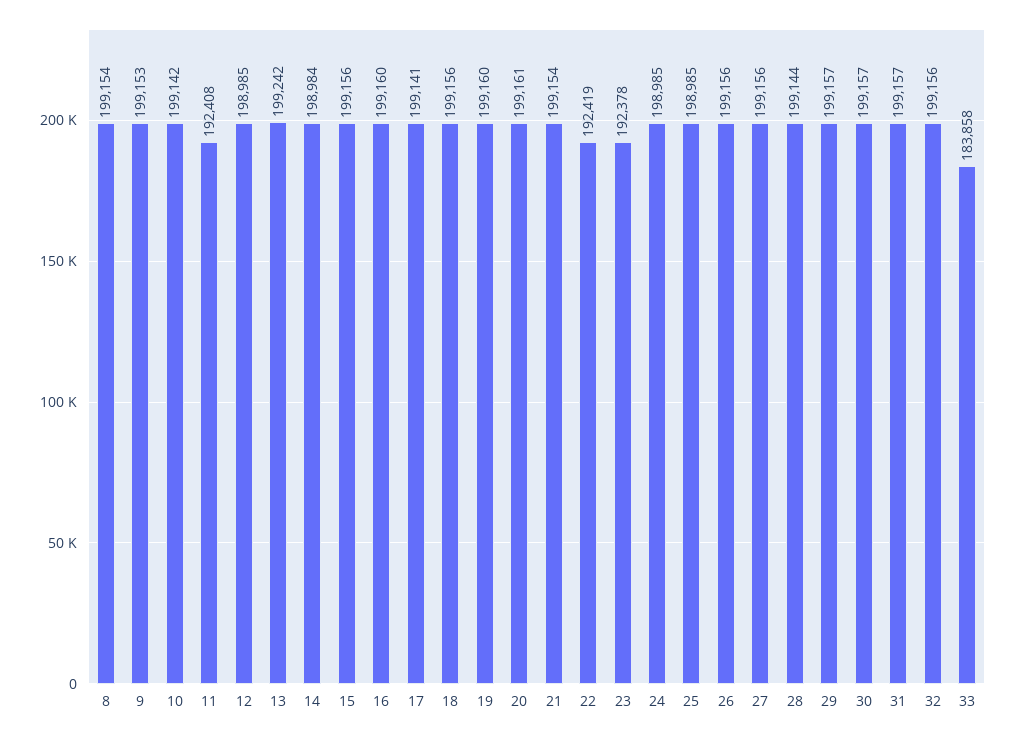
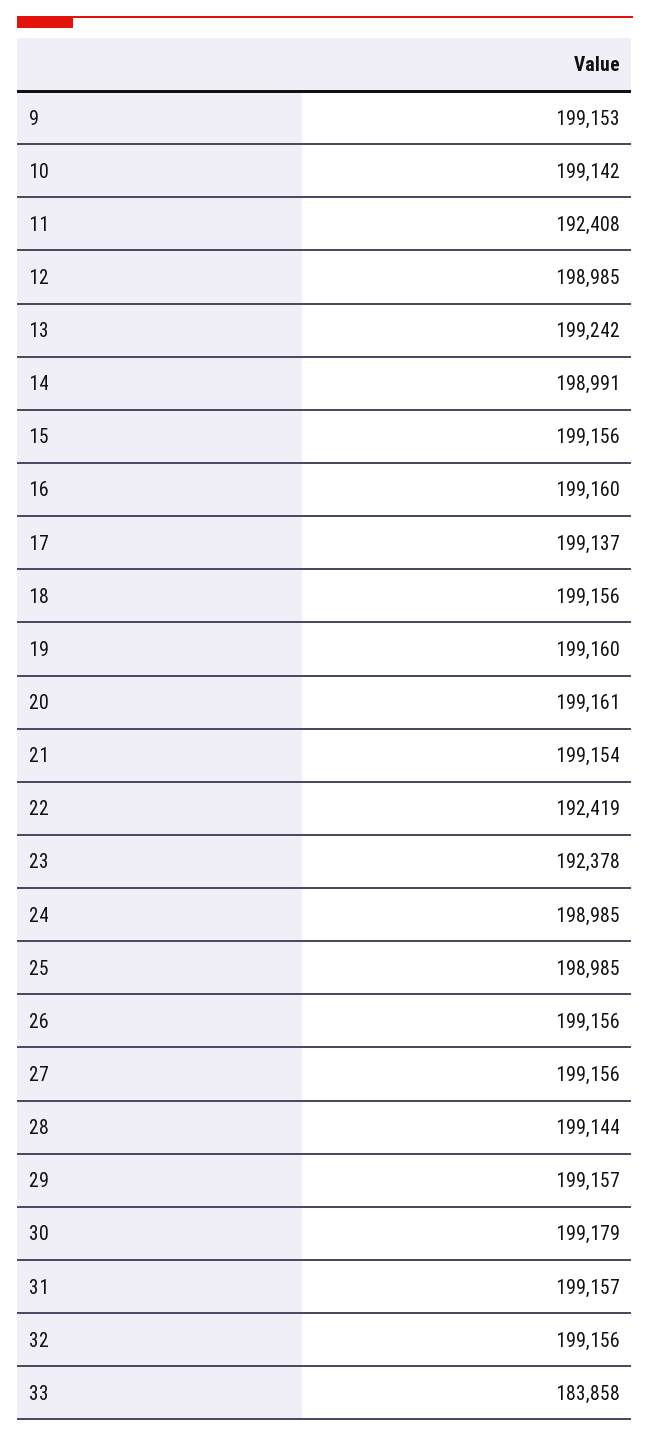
  {
-   "8": 199154,
    "9": 199153,
    "10": 199142,
    "11": 192408,
    "12": 198985,
    "13": 199242,
-   "14": 198984,
+   "14": 198991,
    "15": 199156,
    "16": 199160,
-   "17": 199141,
+   "17": 199137,
    "18": 199156,
    "19": 199160,
    "20": 199161,
    "21": 199154,
    "22": 192419,
    "23": 192378,
    "24": 198985,
    "25": 198985,
    "26": 199156,
    "27": 199156,
    "28": 199144,
    "29": 199157,
-   "30": 199157,
+   "30": 199179,
    "31": 199157,
    "32": 199156,
    "33": 183858
  }

